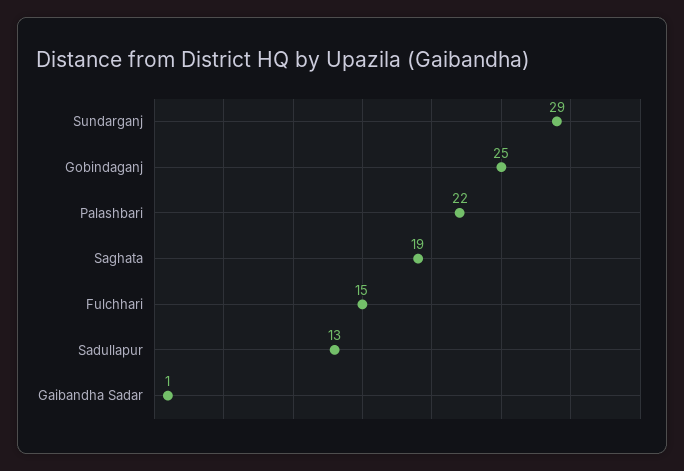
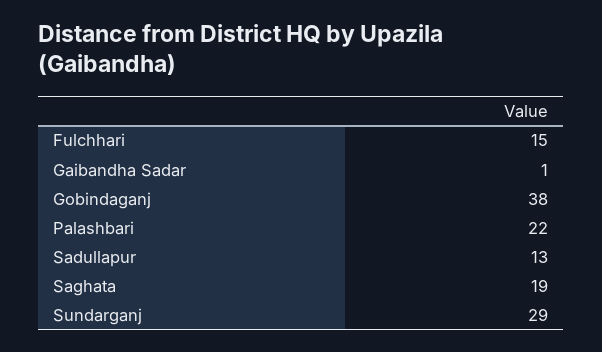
  {
    "Sundarganj": 29,
-   "Gobindaganj": 25,
+   "Gobindaganj": 38,
    "Palashbari": 22,
    "Saghata": 19,
    "Fulchhari": 15,
    "Sadullapur": 13,
    "Gaibandha Sadar": 1
  }

